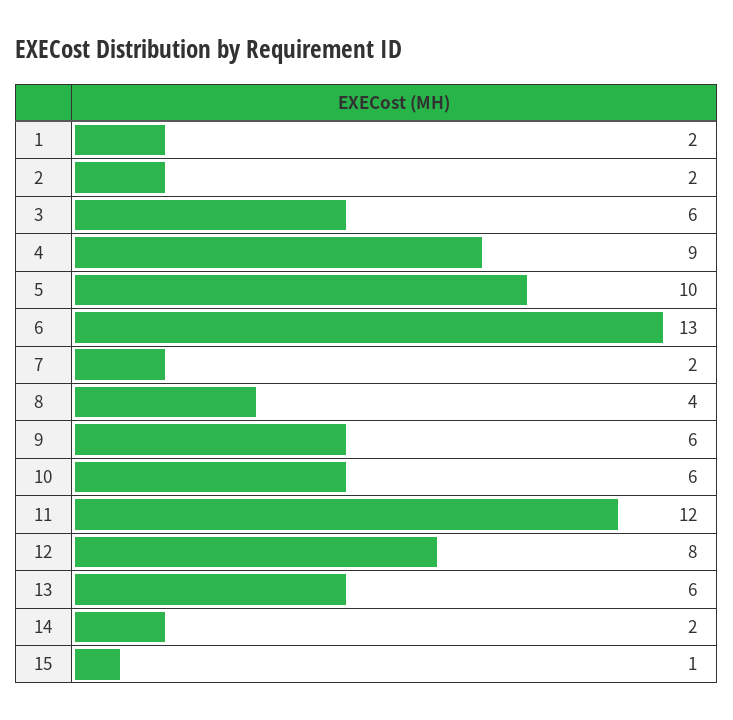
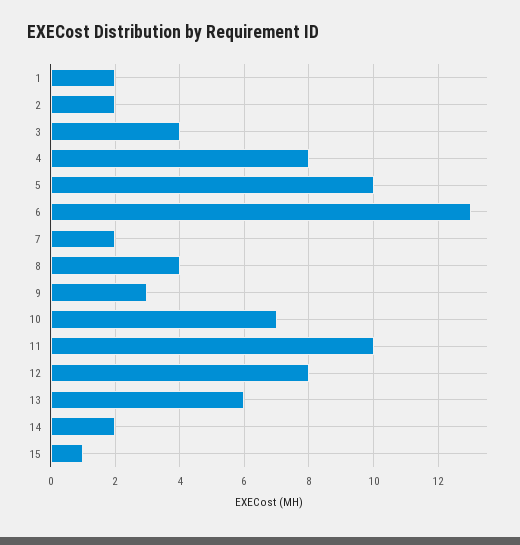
  {
    "1": 2,
    "2": 2,
-   "3": 6,
+   "3": 4,
-   "4": 9,
+   "4": 8,
    "5": 10,
    "6": 13,
    "7": 2,
    "8": 4,
-   "9": 6,
+   "9": 3,
-   "10": 6,
+   "10": 7,
-   "11": 12,
+   "11": 10,
    "12": 8,
    "13": 6,
    "14": 2,
    "15": 1
  }

